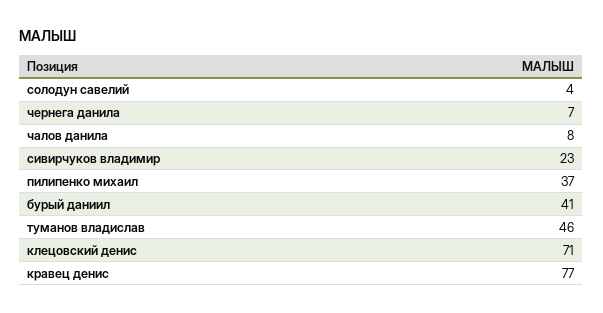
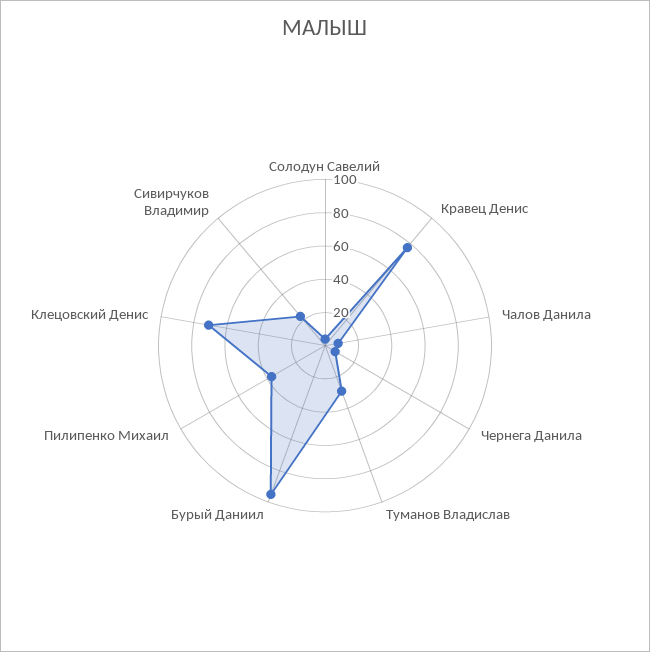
  {
    "солодун савелий": 4,
    "чернега данила": 7,
    "чалов данила": 8,
    "сивирчуков владимир": 23,
    "пилипенко михаил": 37,
-   "бурый даниил": 41,
+   "бурый даниил": 95,
-   "туманов владислав": 46,
+   "туманов владислав": 30,
    "клецовский денис": 71,
    "кравец денис": 77
  }

